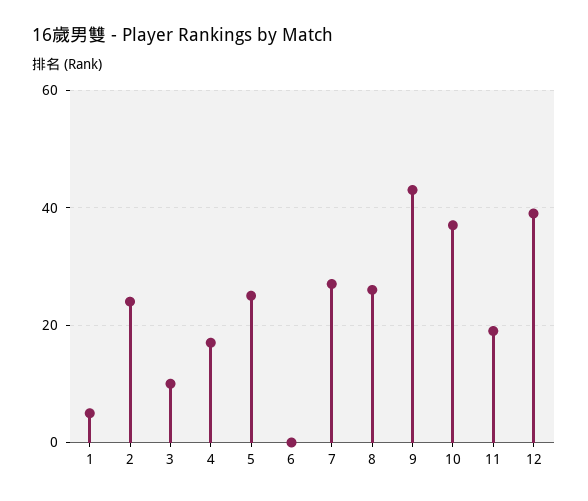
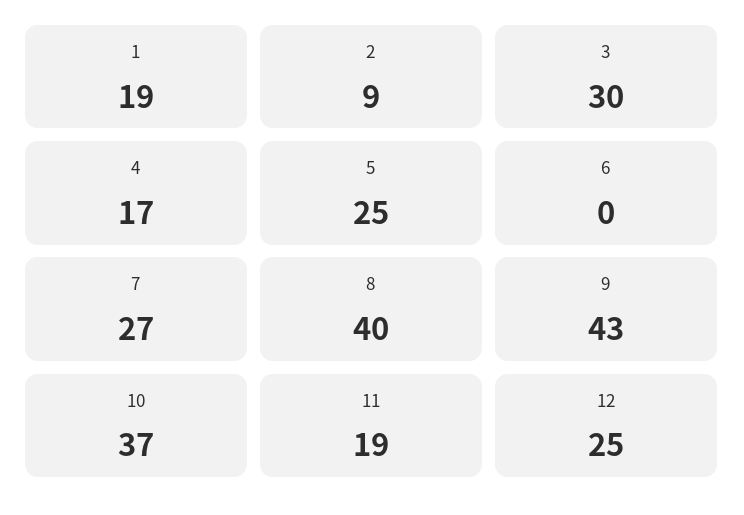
  {
-   "1": 5,
+   "1": 19,
-   "2": 25,
+   "2": 9,
-   "3": 10,
+   "3": 30,
    "4": 17,
    "5": 25,
    "6": 0,
    "7": 27,
-   "8": 25,
+   "8": 40,
    "9": 43,
    "10": 37,
    "11": 19,
-   "12": 40
+   "12": 25
  }

